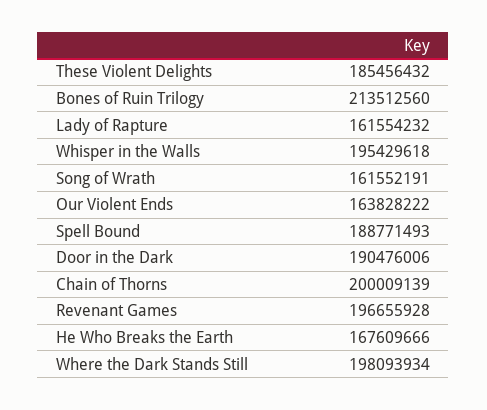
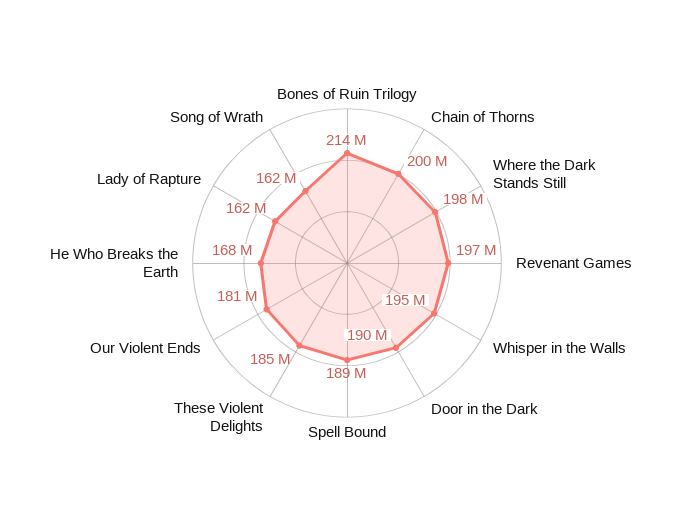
  {
    "These Violent Delights": 185456432,
    "Bones of Ruin Trilogy": 213512560,
    "Lady of Rapture": 161554232,
    "Whisper in the Walls": 195429618,
    "Song of Wrath": 161552191,
-   "Our Violent Ends": 163828222,
+   "Our Violent Ends": 181000000,
    "Spell Bound": 188771493,
    "Door in the Dark": 190476006,
    "Chain of Thorns": 200009139,
    "Revenant Games": 196655928,
    "He Who Breaks the Earth": 167609666,
    "Where the Dark Stands Still": 198093934
  }

